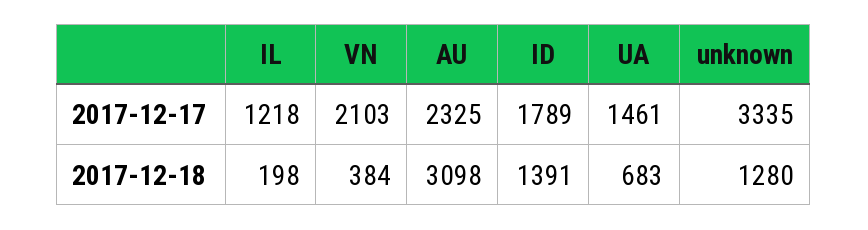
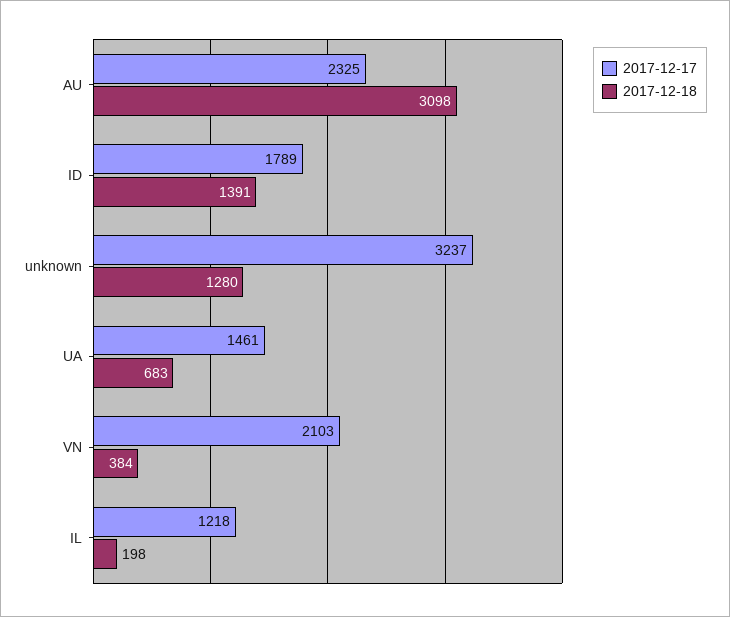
  {
    "2017-12-17": {
      "IL": 1218,
      "VN": 2103,
      "AU": 2325,
      "ID": 1789,
      "UA": 1461,
-     "unknown": 3335
+     "unknown": 3237
    },
    "2017-12-18": {
      "IL": 198,
      "VN": 384,
      "AU": 3098,
      "ID": 1391,
      "UA": 683,
      "unknown": 1280
    }
  }

